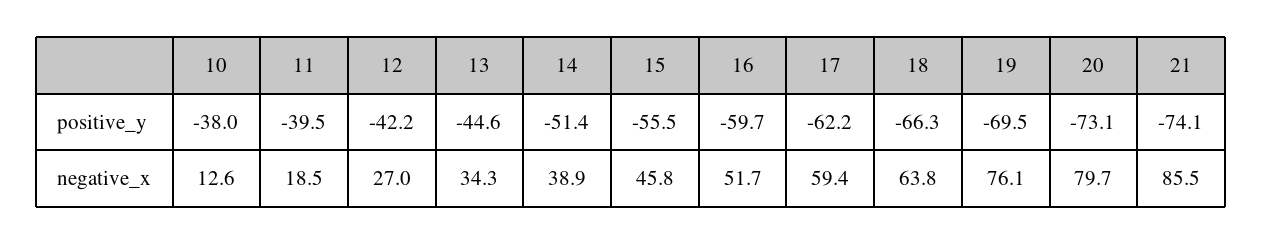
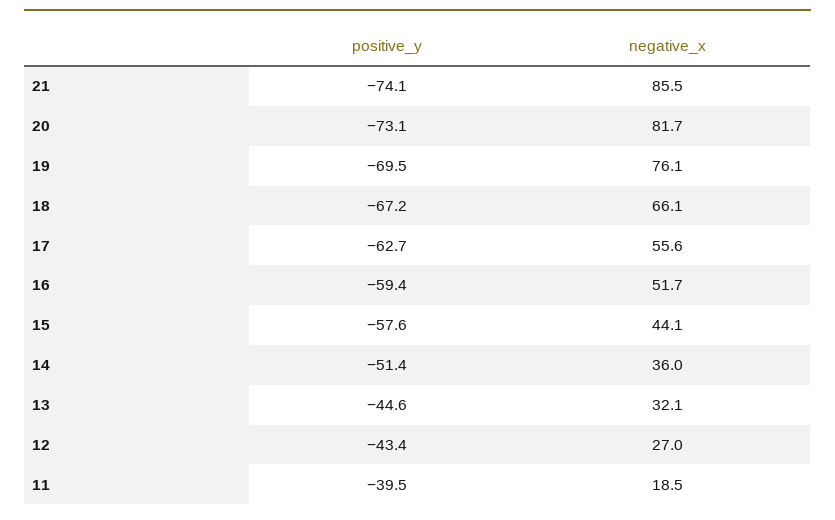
  {
-   "10": {
-     "positive_y": -38,
-     "negative_x": 12.6
-   },
    "11": {
      "positive_y": -39.5,
      "negative_x": 18.5
    },
    "12": {
-     "positive_y": -42.2,
+     "positive_y": -43.4,
      "negative_x": 27
    },
    "13": {
      "positive_y": -44.6,
-     "negative_x": 34.3
+     "negative_x": 32.1
    },
    "14": {
      "positive_y": -51.4,
-     "negative_x": 38.9
+     "negative_x": 36
    },
    "15": {
-     "positive_y": -55.5,
+     "positive_y": -57.6,
-     "negative_x": 45.8
+     "negative_x": 44.1
    },
    "16": {
-     "positive_y": -59.7,
+     "positive_y": -59.4,
      "negative_x": 51.7
    },
    "17": {
-     "positive_y": -62.2,
+     "positive_y": -62.7,
-     "negative_x": 59.4
+     "negative_x": 55.6
    },
    "18": {
-     "positive_y": -66.3,
+     "positive_y": -67.2,
-     "negative_x": 63.8
+     "negative_x": 66.1
    },
    "19": {
      "positive_y": -69.5,
      "negative_x": 76.1
    },
    "20": {
      "positive_y": -73.1,
-     "negative_x": 79.7
+     "negative_x": 81.7
    },
    "21": {
      "positive_y": -74.1,
      "negative_x": 85.5
    }
  }

